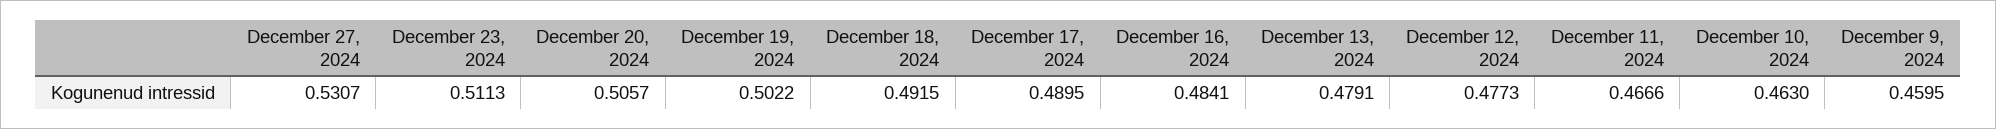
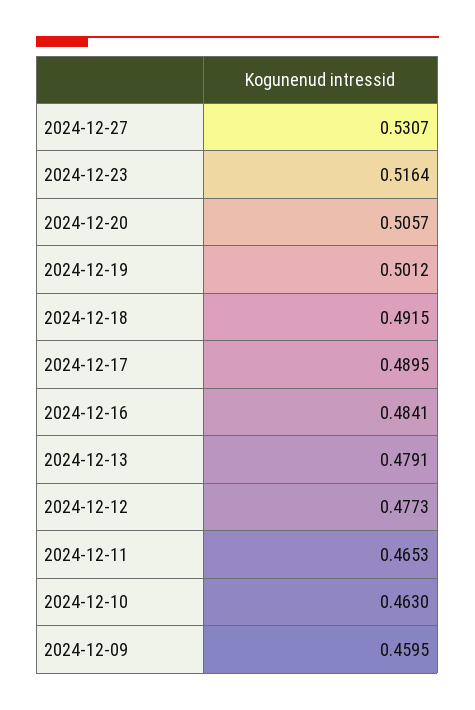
  {
    "December 27, 2024": 0.5307,
-   "December 23, 2024": 0.5113,
+   "December 23, 2024": 0.5164,
    "December 20, 2024": 0.5057,
-   "December 19, 2024": 0.5022,
+   "December 19, 2024": 0.5012,
    "December 18, 2024": 0.4915,
    "December 17, 2024": 0.4895,
    "December 16, 2024": 0.4841,
    "December 13, 2024": 0.4791,
    "December 12, 2024": 0.4773,
-   "December 11, 2024": 0.4666,
+   "December 11, 2024": 0.4653,
    "December 10, 2024": 0.463,
    "December 9, 2024": 0.4595
  }

